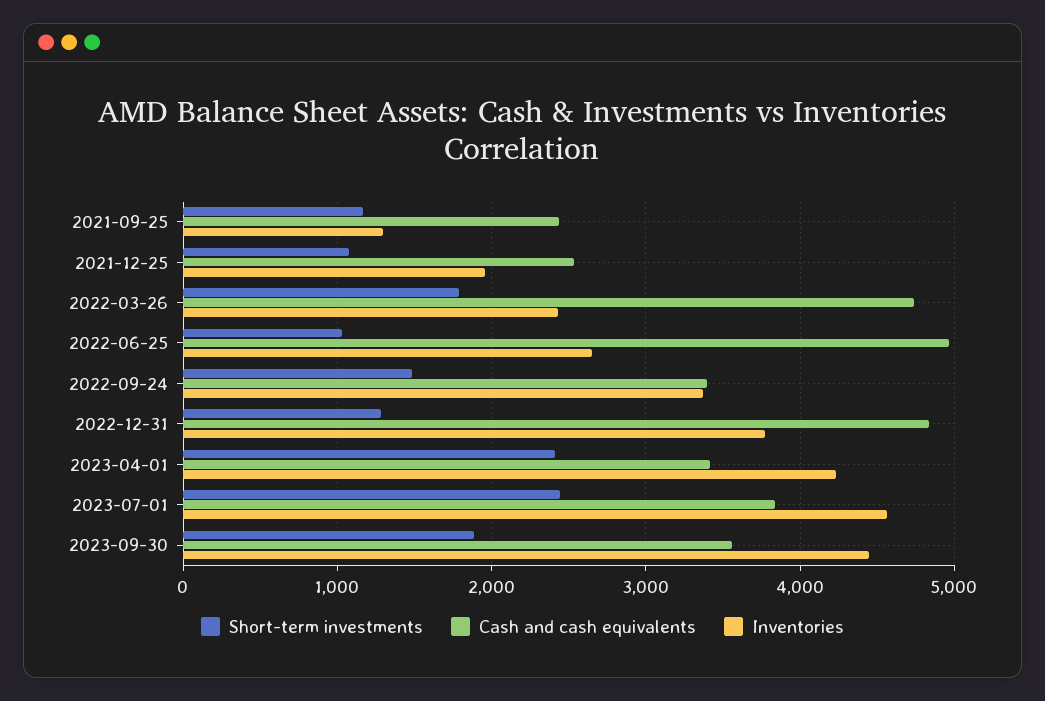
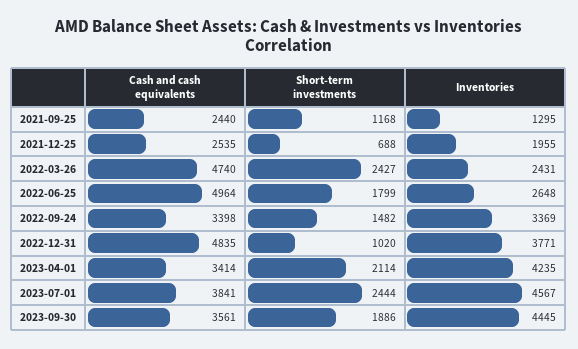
  {
    "Short-term investments": {
      "2021-09-25": 1168,
-     "2021-12-25": 1100,
+     "2021-12-25": 688,
-     "2022-03-26": 1800,
+     "2022-03-26": 2427,
-     "2022-06-25": 1000,
+     "2022-06-25": 1799,
      "2022-09-24": 1482,
-     "2022-12-31": 1300,
+     "2022-12-31": 1020,
-     "2023-04-01": 2400,
+     "2023-04-01": 2114,
      "2023-07-01": 2444,
      "2023-09-30": 1886
    },
    "Cash and cash equivalents": {
      "2021-09-25": 2440,
      "2021-12-25": 2535,
      "2022-03-26": 4740,
      "2022-06-25": 4964,
      "2022-09-24": 3398,
      "2022-12-31": 4835,
      "2023-04-01": 3414,
      "2023-07-01": 3841,
      "2023-09-30": 3561
    },
    "Inventories": {
      "2021-09-25": 1295,
      "2021-12-25": 1955,
      "2022-03-26": 2431,
      "2022-06-25": 2648,
      "2022-09-24": 3369,
      "2022-12-31": 3771,
      "2023-04-01": 4235,
      "2023-07-01": 4567,
      "2023-09-30": 4445
    }
  }

